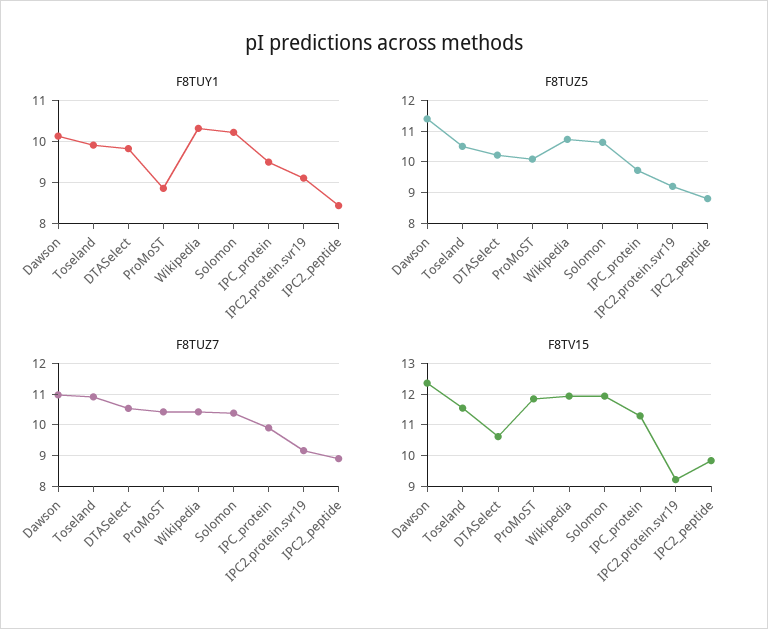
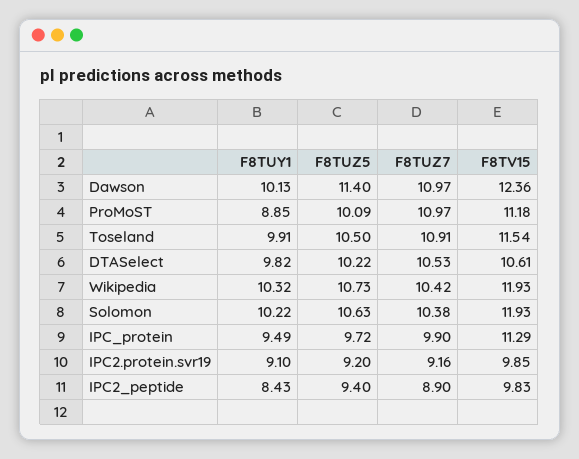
  {
    "F8TUY1": {
      "Dawson": 10.13,
      "Toseland": 9.91,
      "DTASelect": 9.82,
      "ProMoST": 8.85,
      "Wikipedia": 10.32,
      "Solomon": 10.22,
      "IPC_protein": 9.49,
      "IPC2.protein.svr19": 9.1,
      "IPC2_peptide": 8.43
    },
    "F8TUZ5": {
      "Dawson": 11.4,
      "Toseland": 10.5,
      "DTASelect": 10.22,
      "ProMoST": 10.09,
      "Wikipedia": 10.73,
      "Solomon": 10.63,
      "IPC_protein": 9.72,
      "IPC2.protein.svr19": 9.2,
-     "IPC2_peptide": 8.8
+     "IPC2_peptide": 9.4
    },
    "F8TUZ7": {
      "Dawson": 10.97,
      "Toseland": 10.91,
      "DTASelect": 10.53,
-     "ProMoST": 10.4,
+     "ProMoST": 10.97,
      "Wikipedia": 10.42,
      "Solomon": 10.38,
      "IPC_protein": 9.9,
      "IPC2.protein.svr19": 9.16,
      "IPC2_peptide": 8.9
    },
    "F8TV15": {
      "Dawson": 12.36,
      "Toseland": 11.54,
      "DTASelect": 10.61,
-     "ProMoST": 11.8,
+     "ProMoST": 11.18,
      "Wikipedia": 11.93,
      "Solomon": 11.93,
      "IPC_protein": 11.29,
-     "IPC2.protein.svr19": 9.2,
+     "IPC2.protein.svr19": 9.85,
      "IPC2_peptide": 9.83
    }
  }

